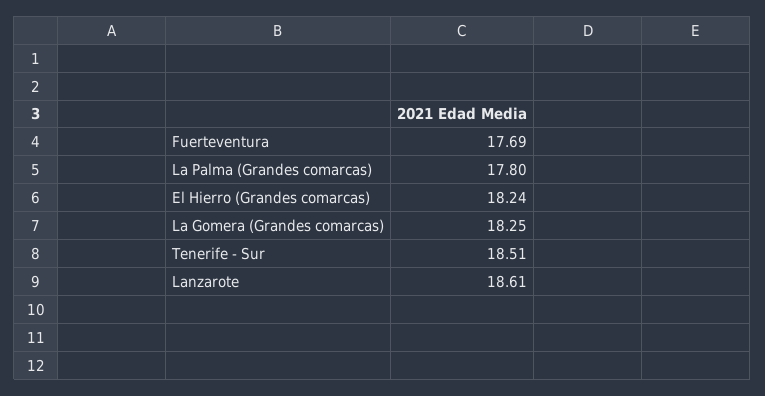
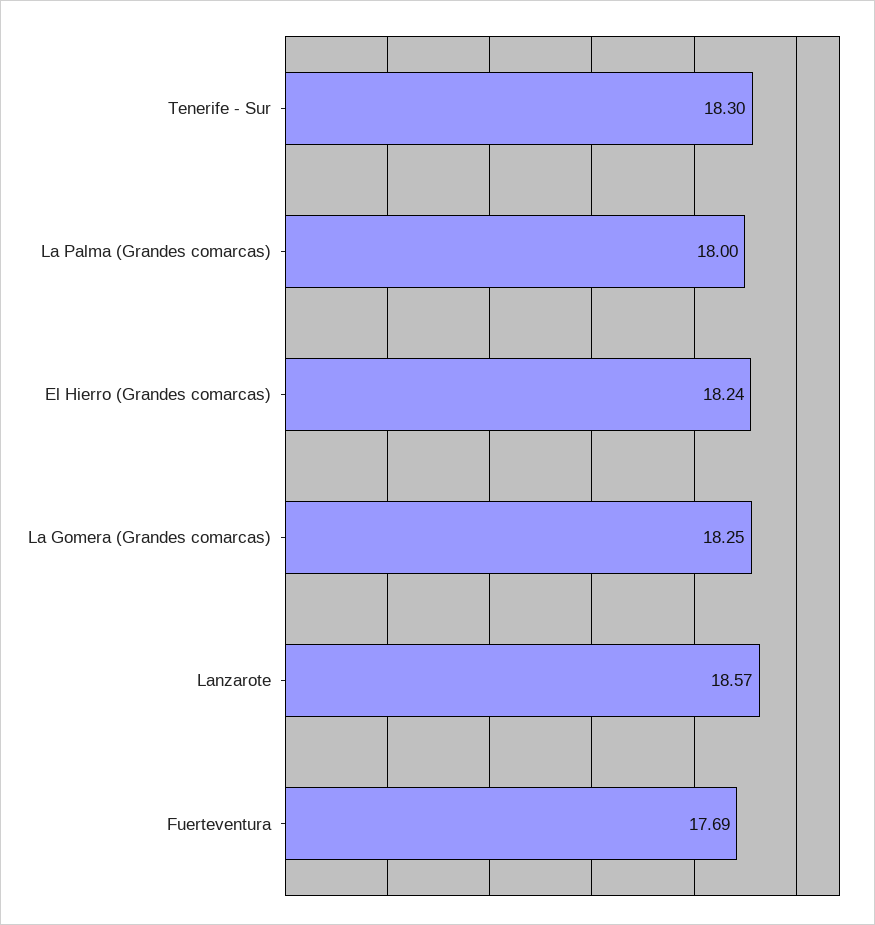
  {
    "Fuerteventura": 17.69,
-   "La Palma (Grandes comarcas)": 17.8,
+   "La Palma (Grandes comarcas)": 18,
    "El Hierro (Grandes comarcas)": 18.24,
    "La Gomera (Grandes comarcas)": 18.25,
-   "Tenerife - Sur": 18.51,
+   "Tenerife - Sur": 18.3,
-   "Lanzarote": 18.61
+   "Lanzarote": 18.57
  }

